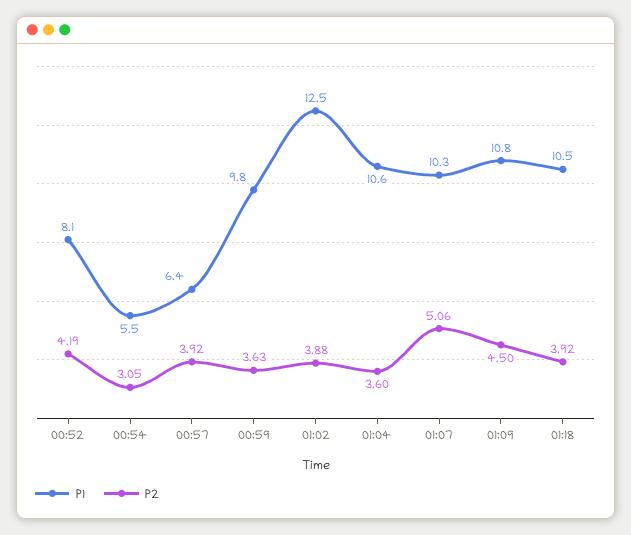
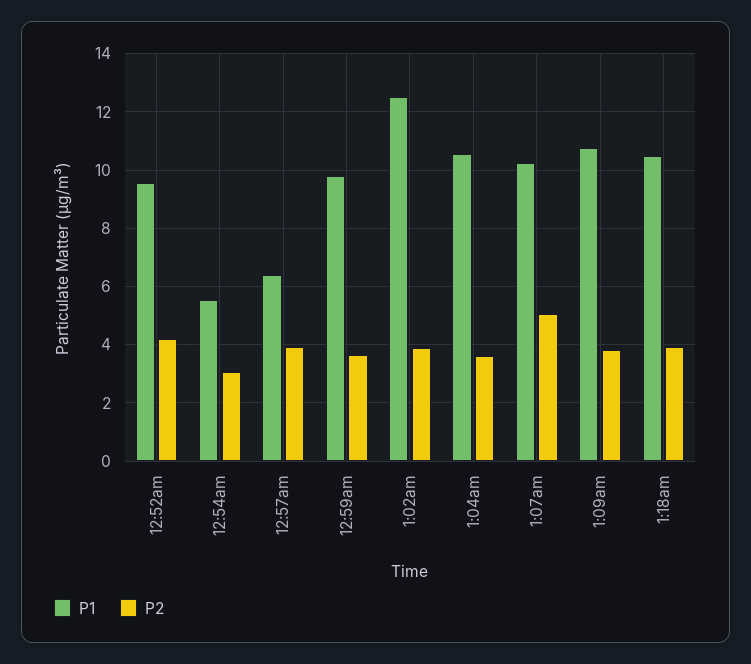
  {
    "P1": {
-     "00:52": 8.1,
+     "00:52": 9.5,
      "00:54": 5.5,
      "00:57": 6.4,
      "00:59": 9.8,
      "01:02": 12.5,
      "01:04": 10.6,
      "01:07": 10.3,
      "01:09": 10.8,
      "01:18": 10.5
    },
    "P2": {
      "00:52": 4.19,
      "00:54": 3.05,
      "00:57": 3.92,
      "00:59": 3.63,
      "01:02": 3.88,
      "01:04": 3.6,
      "01:07": 5.06,
-     "01:09": 4.5,
+     "01:09": 3.75,
      "01:18": 3.92
    }
  }

